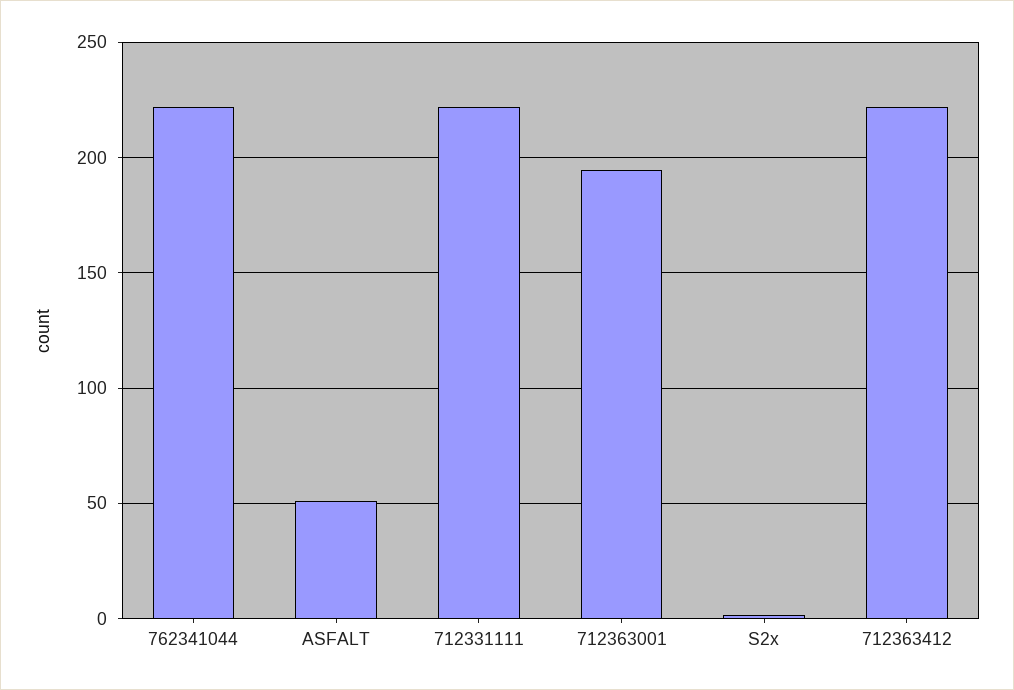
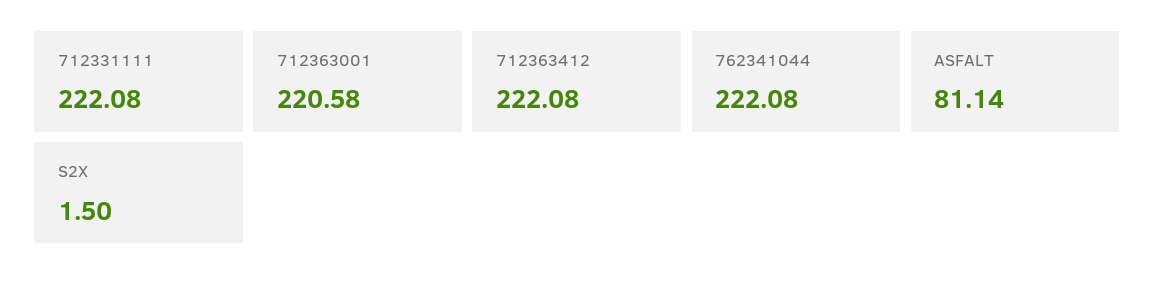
  {
    "762341044": 222.08,
-   "ASFALT": 50,
+   "ASFALT": 81.14,
    "712331111": 222.08,
-   "712363001": 195,
+   "712363001": 220.58,
    "S2x": 1.5,
    "712363412": 222.08
  }

